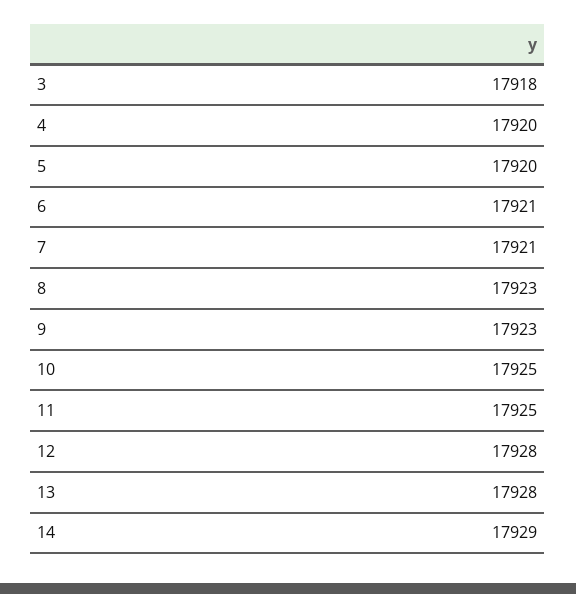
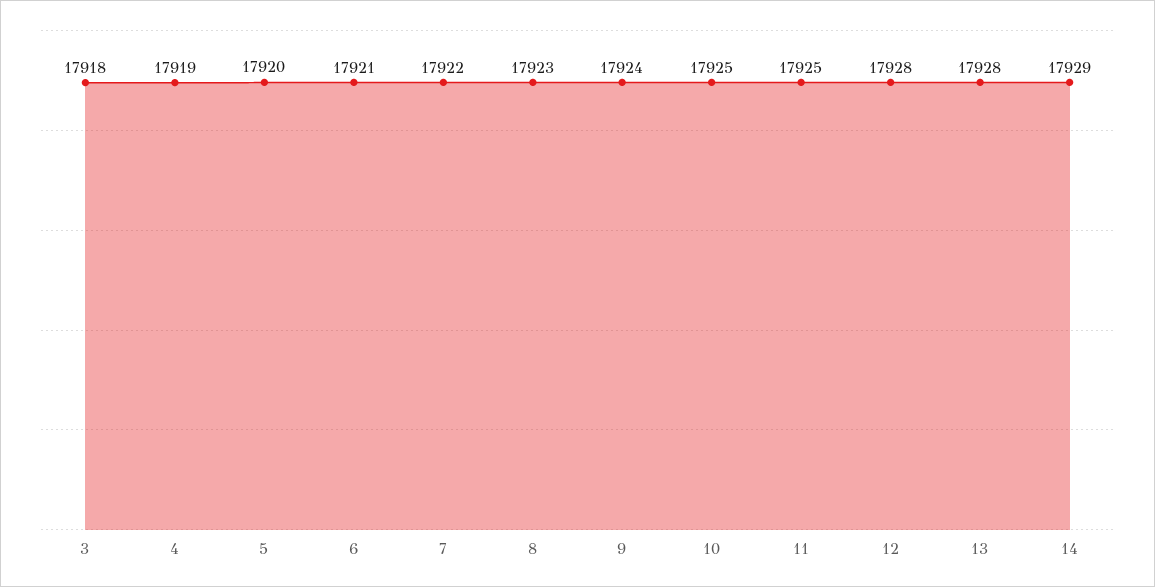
  {
    "3": 17918,
-   "4": 17920,
+   "4": 17919,
    "5": 17920,
    "6": 17921,
-   "7": 17921,
+   "7": 17922,
    "8": 17923,
-   "9": 17923,
+   "9": 17924,
    "10": 17925,
    "11": 17925,
    "12": 17928,
    "13": 17928,
    "14": 17929
  }

